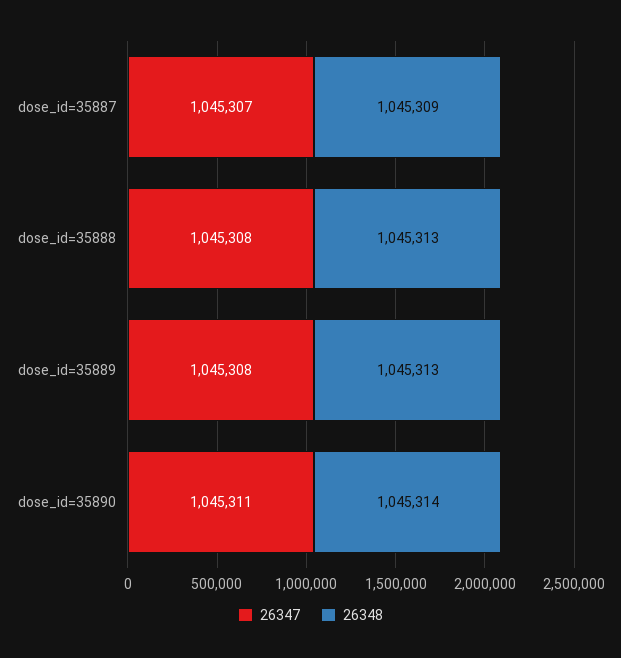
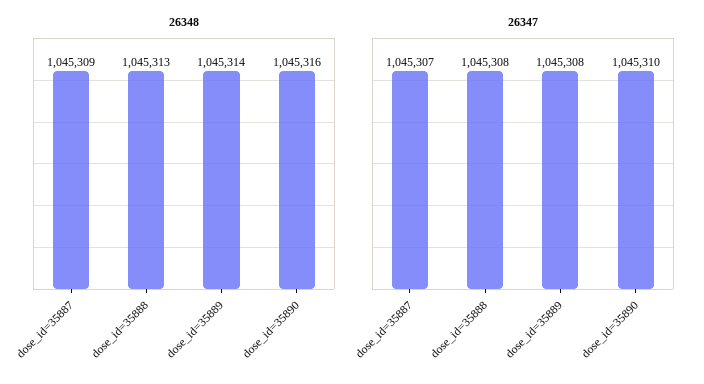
  {
    "26347": {
      "dose_id=35887": 1045307,
      "dose_id=35888": 1045308,
      "dose_id=35889": 1045308,
-     "dose_id=35890": 1045311
+     "dose_id=35890": 1045310
    },
    "26348": {
      "dose_id=35887": 1045309,
      "dose_id=35888": 1045313,
-     "dose_id=35889": 1045313,
+     "dose_id=35889": 1045314,
-     "dose_id=35890": 1045314
+     "dose_id=35890": 1045316
    }
  }

